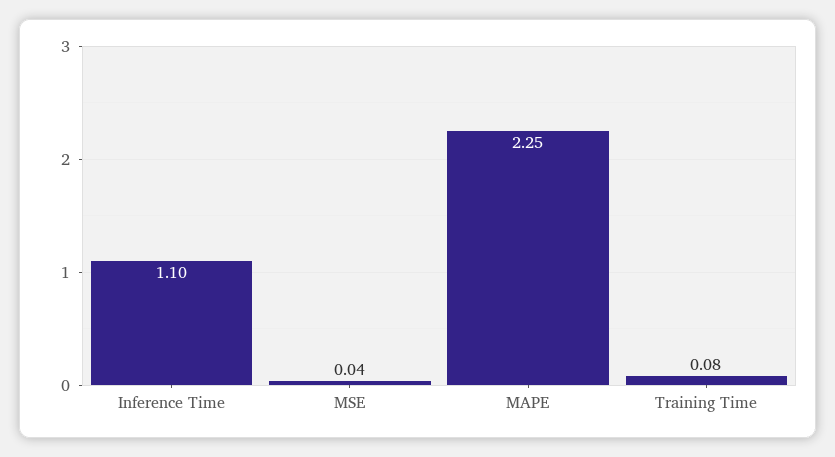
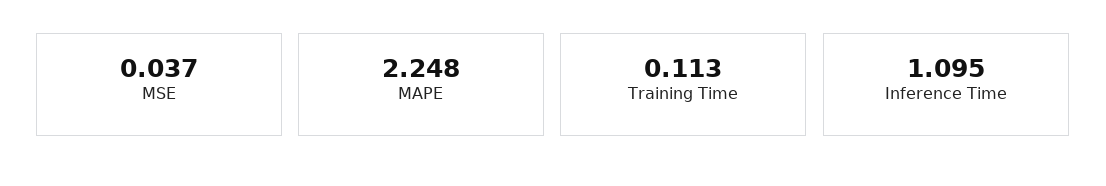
  {
    "Inference Time": 1.095,
    "MSE": 0.037,
    "MAPE": 2.248,
-   "Training Time": 0.08
+   "Training Time": 0.113
  }

